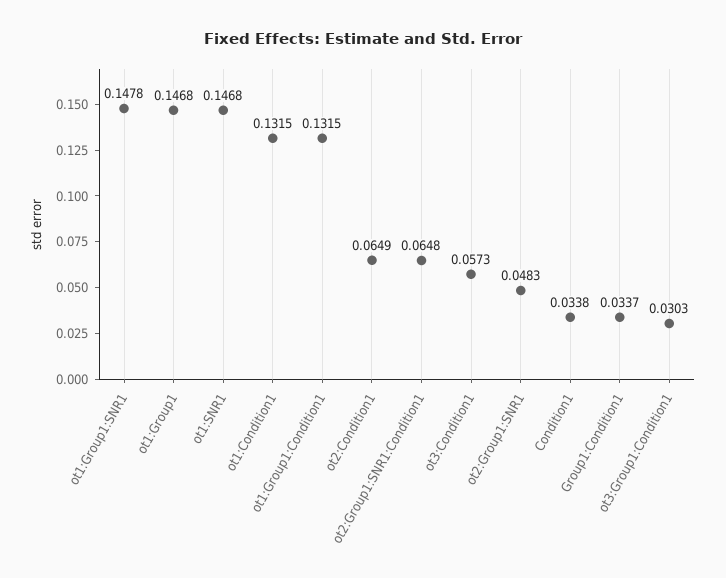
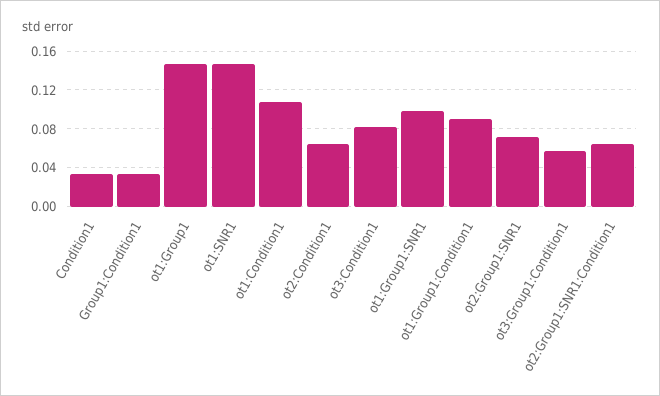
  {
-   "ot1:Group1:SNR1": 0.1478,
+   "ot1:Group1:SNR1": 0.1,
    "ot1:Group1": 0.1468,
    "ot1:SNR1": 0.1468,
-   "ot1:Condition1": 0.1315,
+   "ot1:Condition1": 0.11,
-   "ot1:Group1:Condition1": 0.1315,
+   "ot1:Group1:Condition1": 0.09,
    "ot2:Condition1": 0.0649,
    "ot2:Group1:SNR1:Condition1": 0.0648,
-   "ot3:Condition1": 0.0573,
+   "ot3:Condition1": 0.08,
-   "ot2:Group1:SNR1": 0.0483,
+   "ot2:Group1:SNR1": 0.07,
    "Condition1": 0.0338,
    "Group1:Condition1": 0.0337,
-   "ot3:Group1:Condition1": 0.0303
+   "ot3:Group1:Condition1": 0.06
  }

